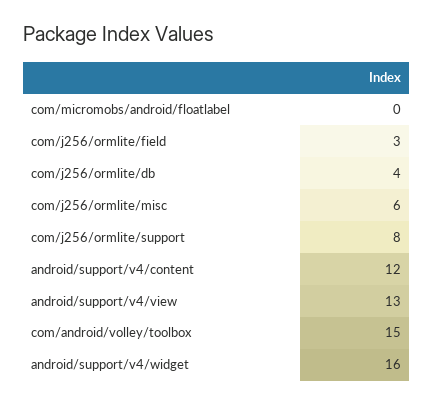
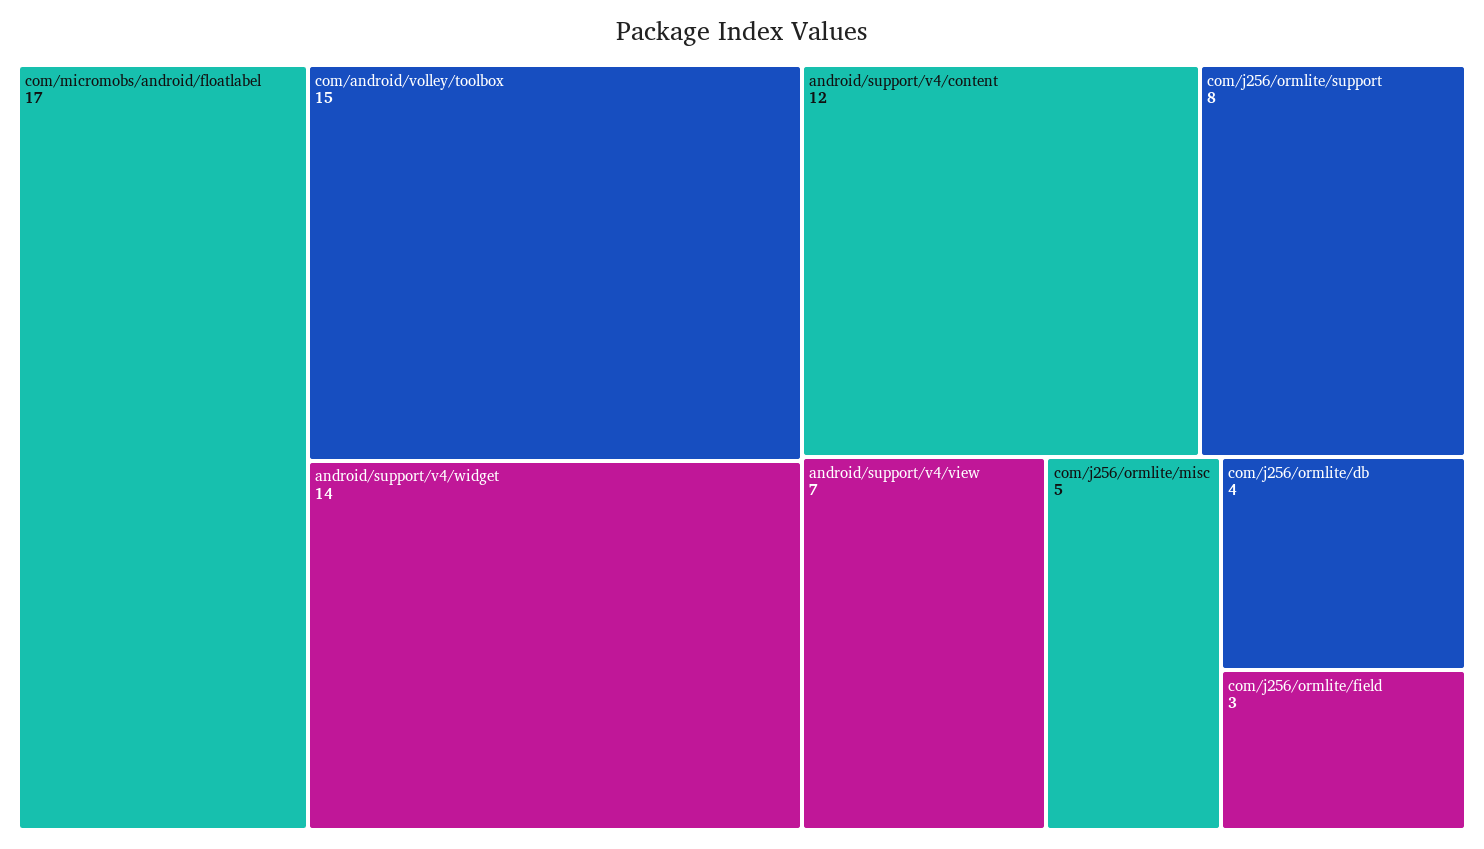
  {
-   "com/micromobs/android/floatlabel": 0,
+   "com/micromobs/android/floatlabel": 17,
    "com/j256/ormlite/field": 3,
    "com/j256/ormlite/db": 4,
-   "com/j256/ormlite/misc": 6,
+   "com/j256/ormlite/misc": 5,
    "com/j256/ormlite/support": 8,
    "android/support/v4/content": 12,
-   "android/support/v4/view": 13,
+   "android/support/v4/view": 7,
    "com/android/volley/toolbox": 15,
-   "android/support/v4/widget": 16
+   "android/support/v4/widget": 14
  }

